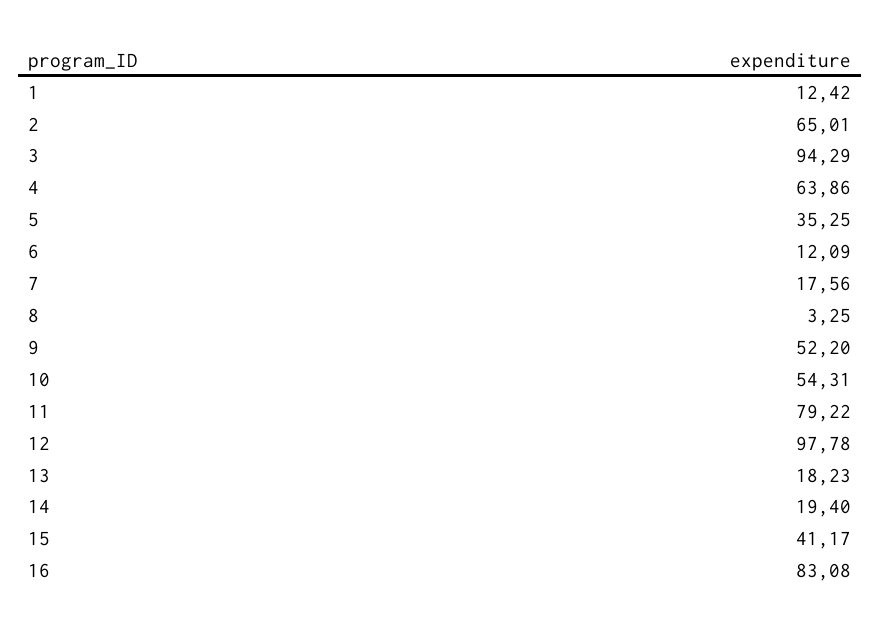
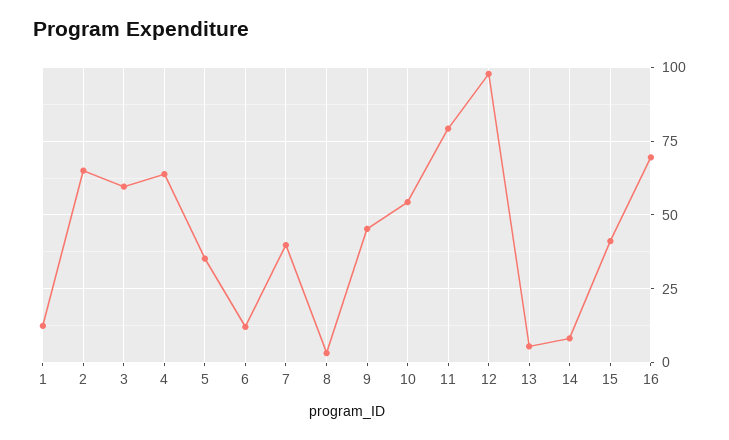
  {
    "1": 12.42,
    "2": 65.01,
-   "3": 94.29,
+   "3": 60,
    "4": 63.86,
    "5": 35.25,
    "6": 12.09,
-   "7": 17.56,
+   "7": 40,
    "8": 3.25,
-   "9": 52.2,
+   "9": 45,
    "10": 54.31,
    "11": 79.22,
    "12": 97.78,
-   "13": 18.23,
+   "13": 5,
-   "14": 19.4,
+   "14": 7.5,
    "15": 41.17,
-   "16": 83.08
+   "16": 70
  }

